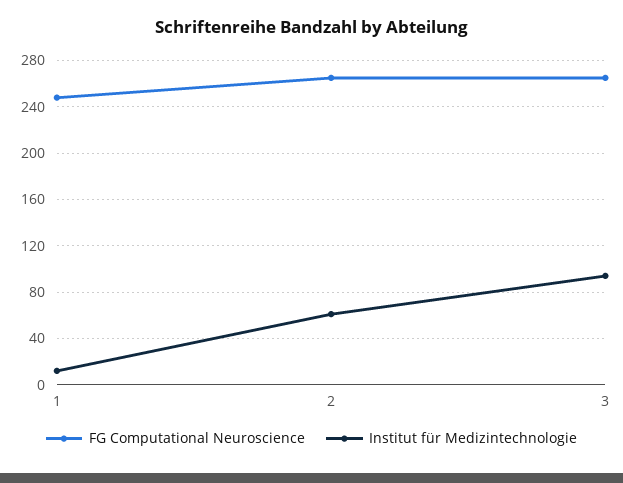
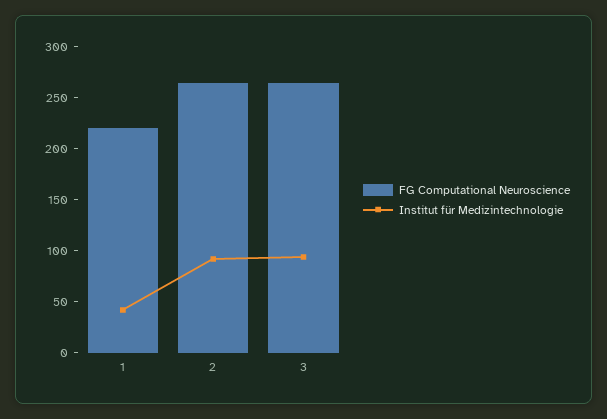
  {
    "FG Computational Neuroscience": {
-     "1": 250,
+     "1": 220,
      "2": 270,
      "3": 270
    },
    "Institut für Medizintechnologie": {
-     "1": 10,
+     "1": 40,
-     "2": 60,
+     "2": 90,
      "3": 90
    }
  }

